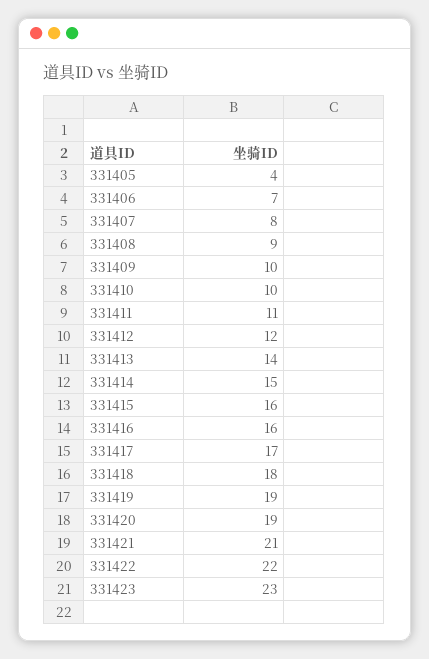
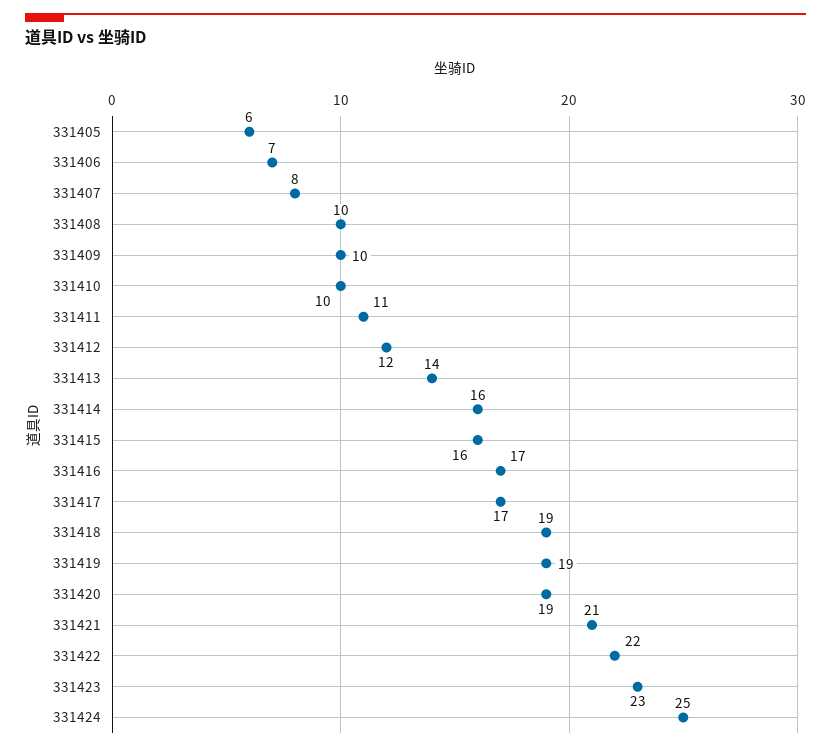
  {
-   "331405": 4,
+   "331405": 6,
    "331406": 7,
    "331407": 8,
-   "331408": 9,
+   "331408": 10,
    "331409": 10,
    "331410": 10,
    "331411": 11,
    "331412": 12,
    "331413": 14,
-   "331414": 15,
+   "331414": 16,
    "331415": 16,
-   "331416": 16,
+   "331416": 17,
    "331417": 17,
-   "331418": 18,
+   "331418": 19,
    "331419": 19,
    "331420": 19,
    "331421": 21,
    "331422": 22,
-   "331423": 23
+   "331423": 23,
+   "331424": 25
  }

